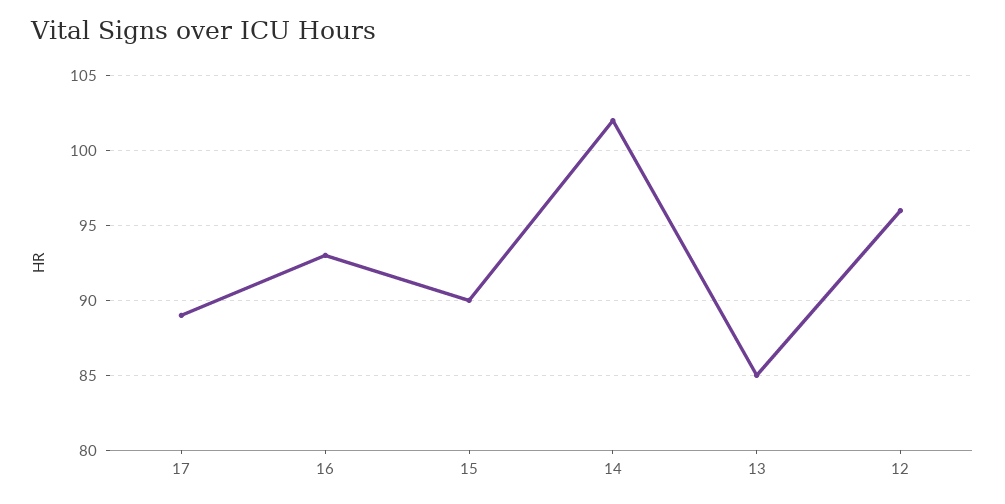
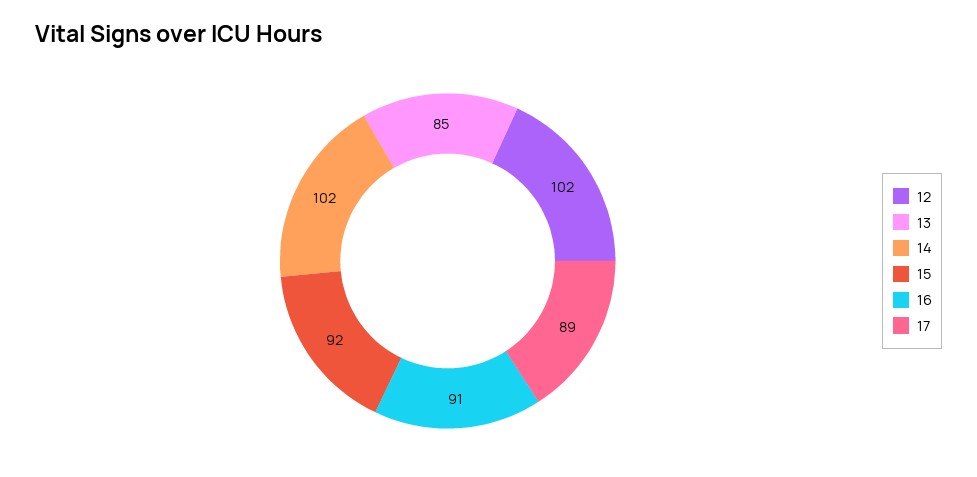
  {
    "17": 89,
-   "16": 93,
+   "16": 91,
-   "15": 90,
+   "15": 92,
    "14": 102,
    "13": 85,
-   "12": 96
+   "12": 102
  }

